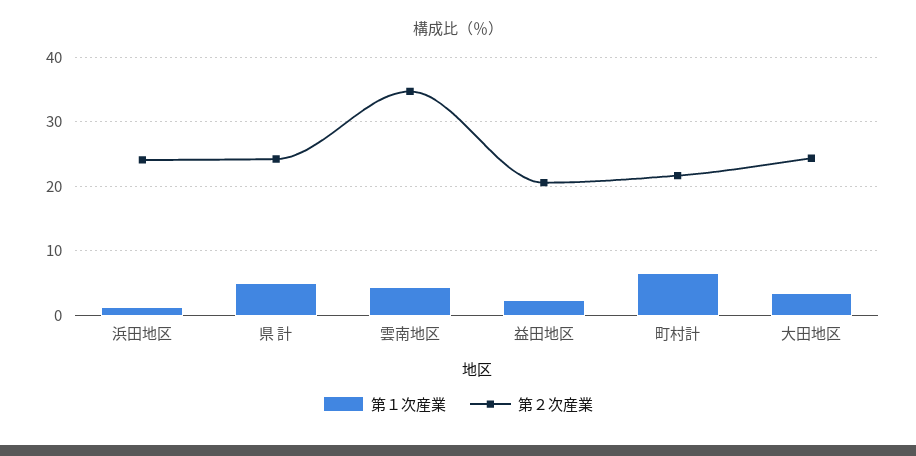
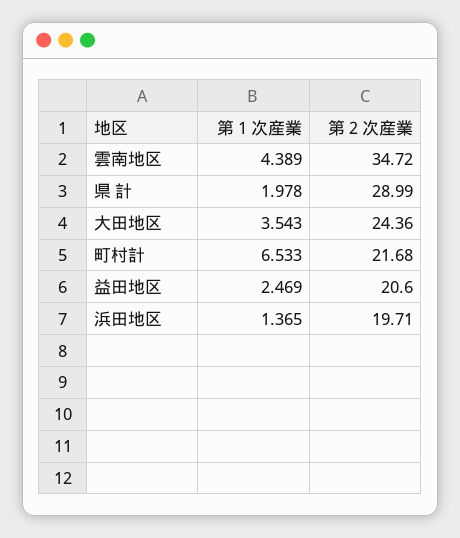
  {
    "第１次産業": {
      "浜田地区": 1.365,
-     "県 計": 5,
+     "県 計": 1.978,
      "雲南地区": 4.389,
      "益田地区": 2.469,
      "町村計": 6.533,
      "大田地区": 3.543
    },
    "第２次産業": {
-     "浜田地区": 24,
+     "浜田地区": 19.71,
-     "県 計": 24,
+     "県 計": 28.99,
      "雲南地区": 34.72,
      "益田地区": 20.6,
      "町村計": 21.68,
      "大田地区": 24.36
    }
  }

